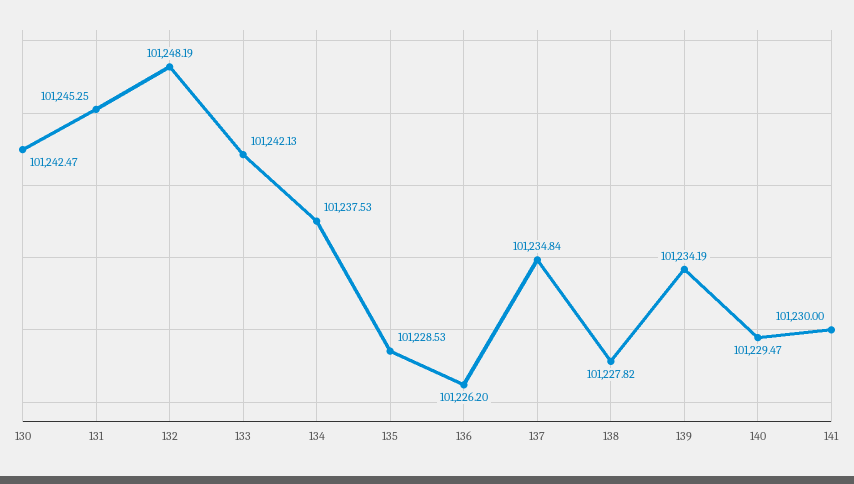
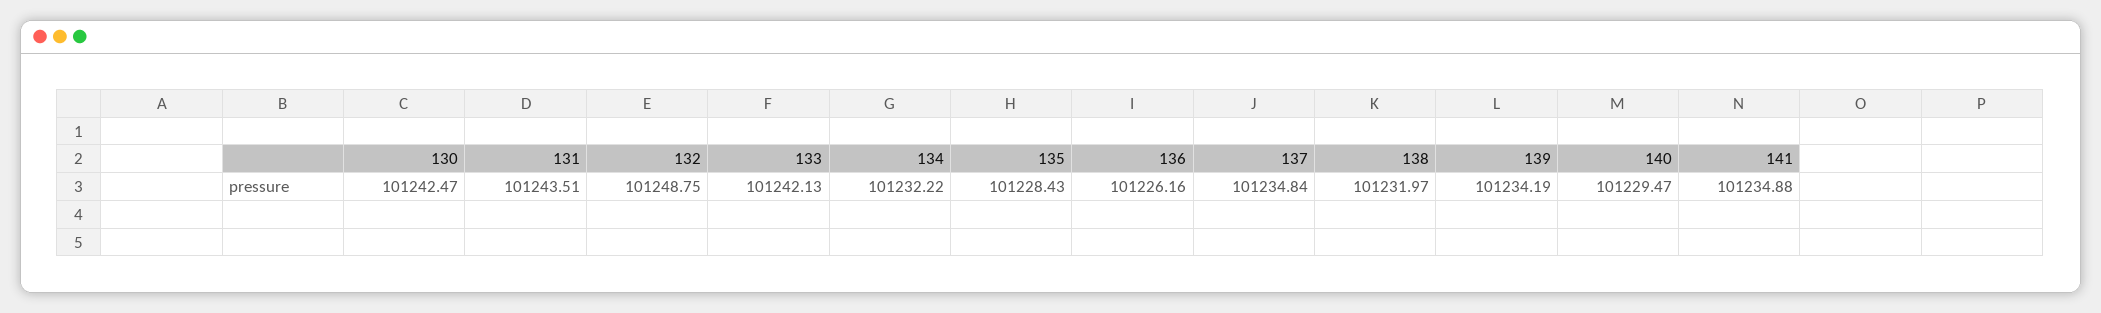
  {
    "130": 101242.47,
-   "131": 101245.25,
+   "131": 101243.51,
-   "132": 101248.19,
+   "132": 101248.75,
    "133": 101242.13,
-   "134": 101237.53,
+   "134": 101232.22,
-   "135": 101228.53,
+   "135": 101228.43,
-   "136": 101226.2,
+   "136": 101226.16,
    "137": 101234.84,
-   "138": 101227.82,
+   "138": 101231.97,
    "139": 101234.19,
    "140": 101229.47,
-   "141": 101230
+   "141": 101234.88
  }

